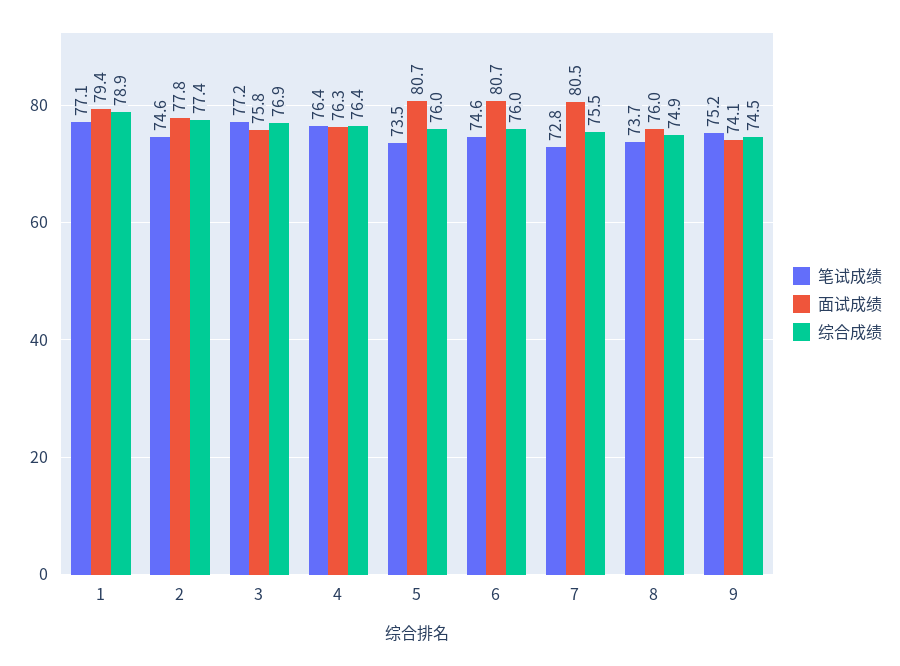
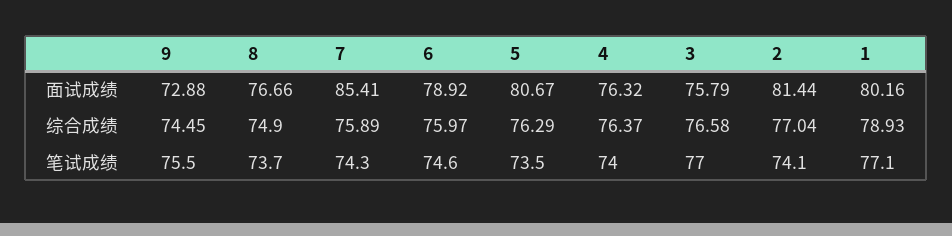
  {
    "笔试成绩": {
      "1": 77.1,
-     "2": 74.6,
+     "2": 74.1,
-     "3": 77.2,
+     "3": 77,
-     "4": 76.4,
+     "4": 74,
      "5": 73.5,
      "6": 74.6,
-     "7": 72.8,
+     "7": 74.3,
      "8": 73.7,
-     "9": 75.2
+     "9": 75.5
    },
    "面试成绩": {
-     "1": 79.4,
+     "1": 80.16,
-     "2": 77.8,
+     "2": 81.44,
      "3": 75.79,
      "4": 76.32,
      "5": 80.67,
-     "6": 80.7,
+     "6": 78.92,
-     "7": 80.5,
+     "7": 85.41,
-     "8": 76,
+     "8": 76.66,
-     "9": 74.1
+     "9": 72.88
    },
    "综合成绩": {
      "1": 78.93,
-     "2": 77.4,
+     "2": 77.04,
-     "3": 76.9,
+     "3": 76.58,
      "4": 76.37,
-     "5": 76,
+     "5": 76.29,
      "6": 75.97,
-     "7": 75.5,
+     "7": 75.89,
      "8": 74.9,
      "9": 74.45
    }
  }

